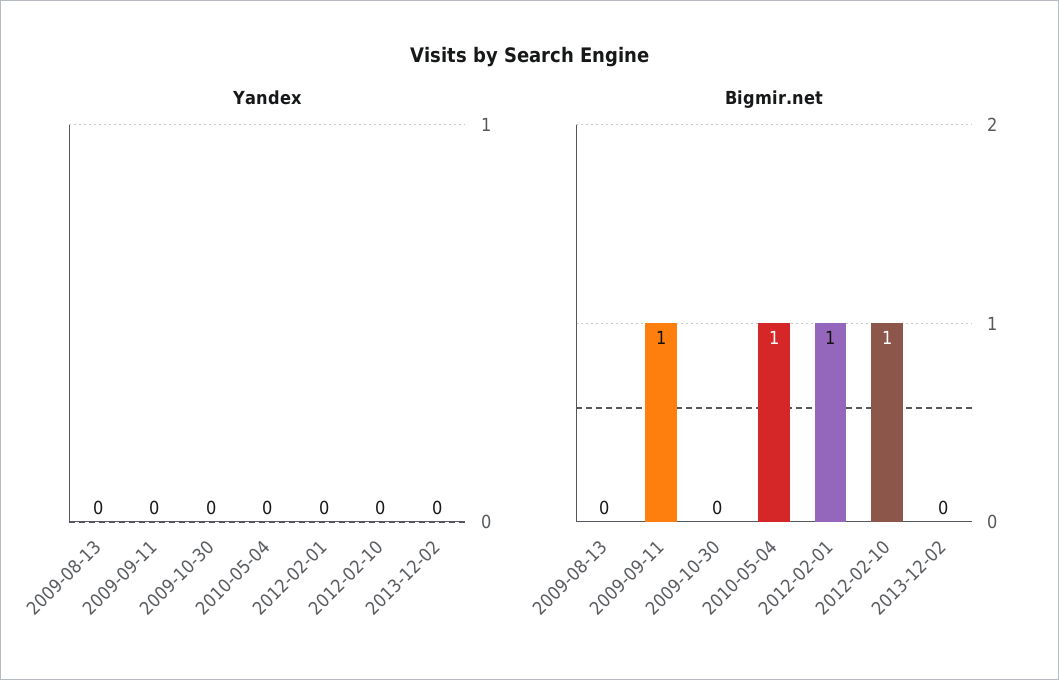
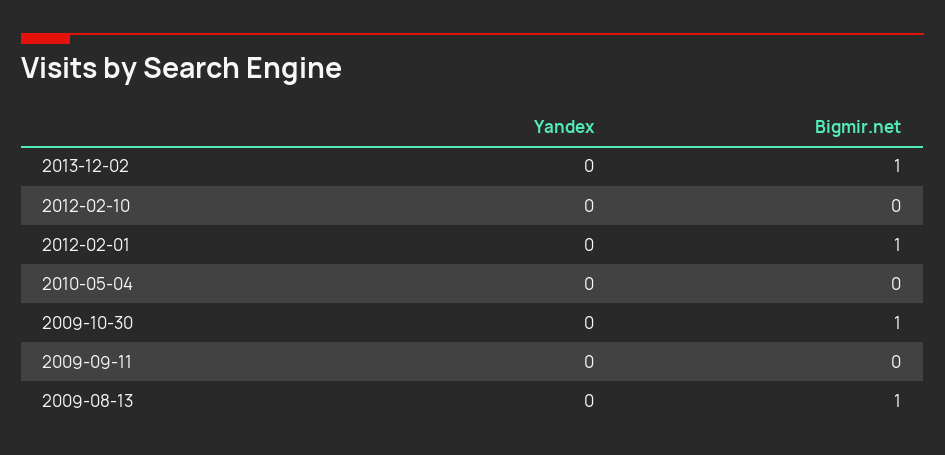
  {
    "Yandex": {
      "2009-08-13": 0,
      "2009-09-11": 0,
      "2009-10-30": 0,
      "2010-05-04": 0,
      "2012-02-01": 0,
      "2012-02-10": 0,
      "2013-12-02": 0
    },
    "Bigmir.net": {
-     "2009-08-13": 0,
+     "2009-08-13": 1,
-     "2009-09-11": 1,
+     "2009-09-11": 0,
-     "2009-10-30": 0,
+     "2009-10-30": 1,
-     "2010-05-04": 1,
+     "2010-05-04": 0,
      "2012-02-01": 1,
-     "2012-02-10": 1,
+     "2012-02-10": 0,
-     "2013-12-02": 0
+     "2013-12-02": 1
    }
  }

